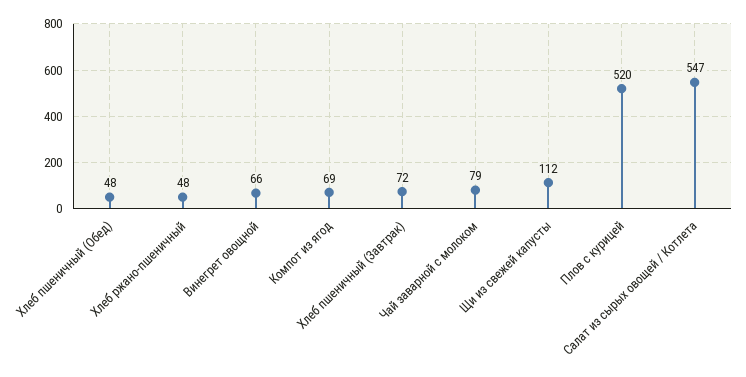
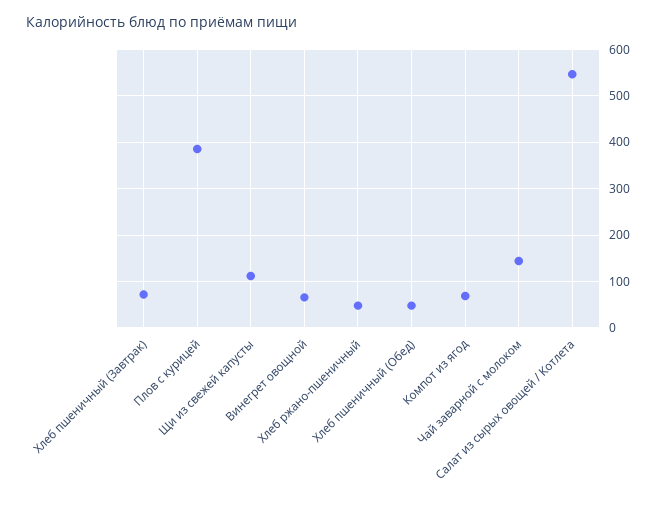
  {
    "Хлеб пшеничный (Обед)": 48,
    "Хлеб ржано-пшеничный": 48,
    "Винегрет овощной": 66,
    "Компот из ягод": 69,
    "Хлеб пшеничный (Завтрак)": 72,
-   "Чай заварной с молоком": 79,
+   "Чай заварной с молоком": 140,
    "Щи из свежей капусты": 112,
-   "Плов с курицей": 520,
+   "Плов с курицей": 380,
    "Салат из сырых овощей / Котлета": 547
  }

